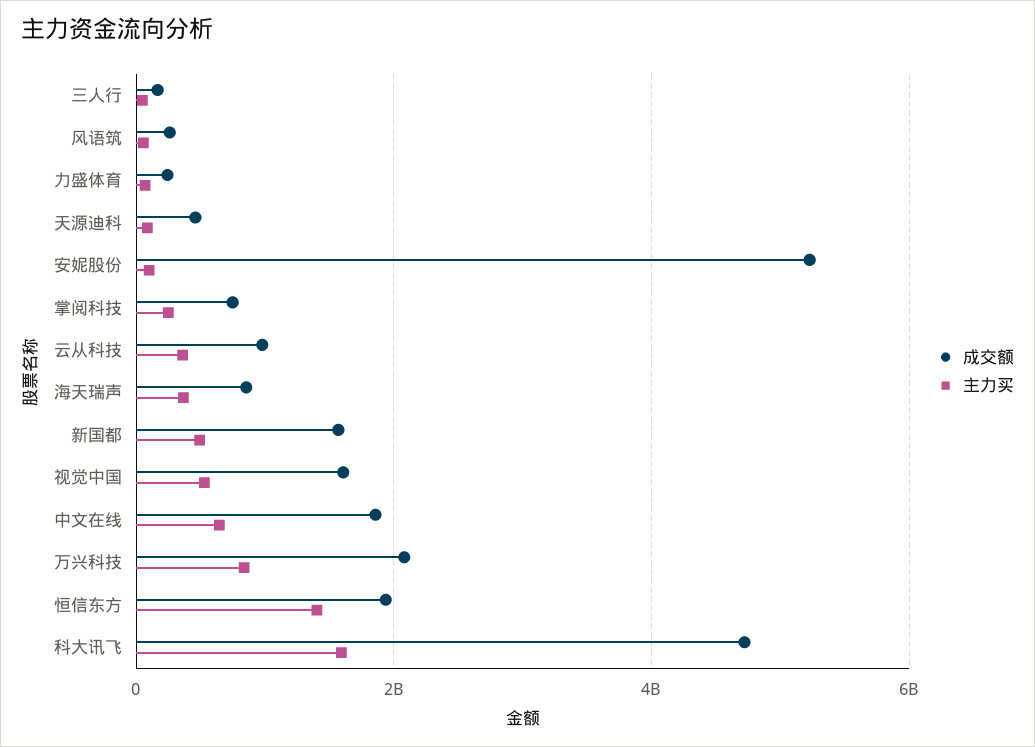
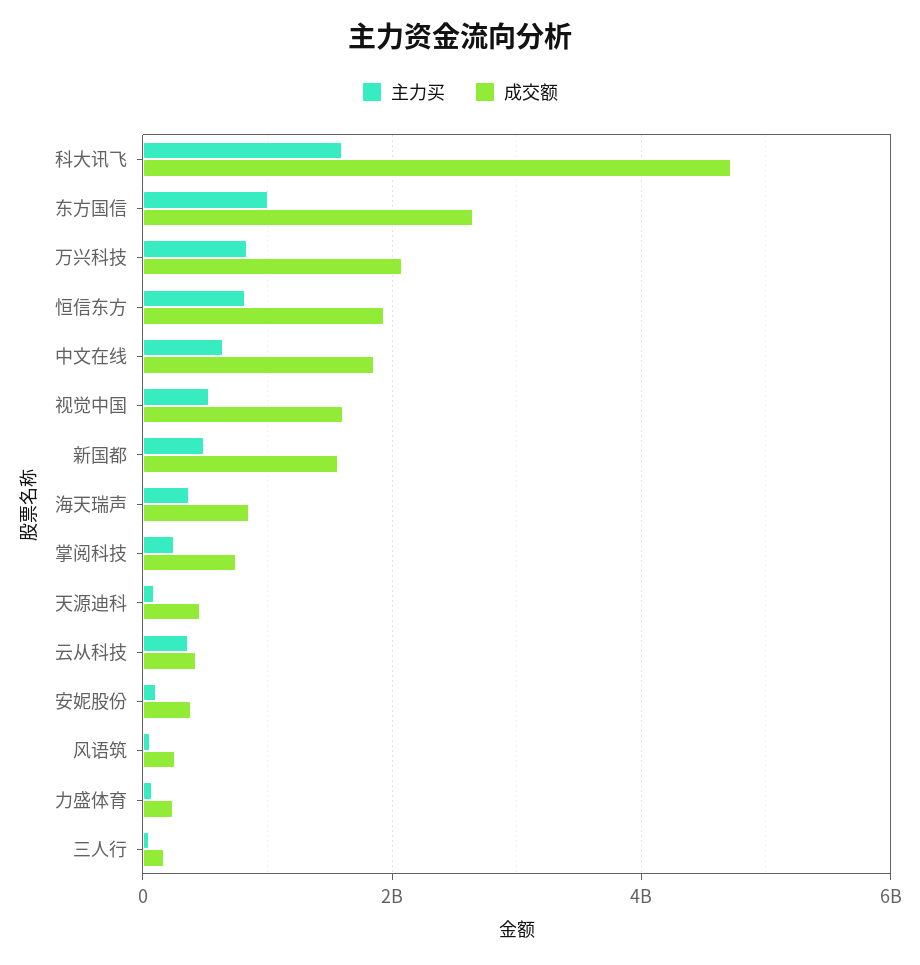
  {
    "成交额": {
      "三人行": 200000000,
      "风语筑": 200000000,
      "力盛体育": 200000000,
      "天源迪科": 400000000,
-     "安妮股份": 5200000000,
+     "安妮股份": 400000000,
      "掌阅科技": 800000000,
-     "云从科技": 1000000000,
+     "云从科技": 400000000,
      "海天瑞声": 800000000,
      "新国都": 1600000000,
      "视觉中国": 1600000000,
      "中文在线": 1800000000,
      "万兴科技": 2000000000,
      "恒信东方": 2000000000,
-     "科大讯飞": 4800000000
+     "科大讯飞": 4800000000,
+     "东方国信": 2600000000
    },
    "主力买": {
      "三人行": 0,
      "风语筑": 0,
      "力盛体育": 0,
      "天源迪科": 0,
      "安妮股份": 200000000,
      "掌阅科技": 200000000,
      "云从科技": 400000000,
      "海天瑞声": 400000000,
      "新国都": 400000000,
      "视觉中国": 600000000,
      "中文在线": 600000000,
      "万兴科技": 800000000,
-     "恒信东方": 1400000000,
+     "恒信东方": 800000000,
-     "科大讯飞": 1600000000
+     "科大讯飞": 1600000000,
+     "东方国信": 1000000000
    }
  }

